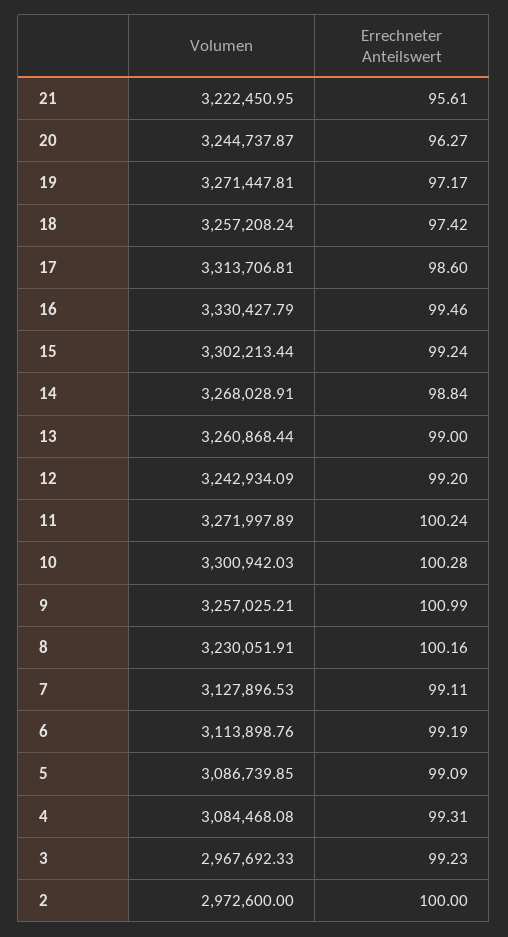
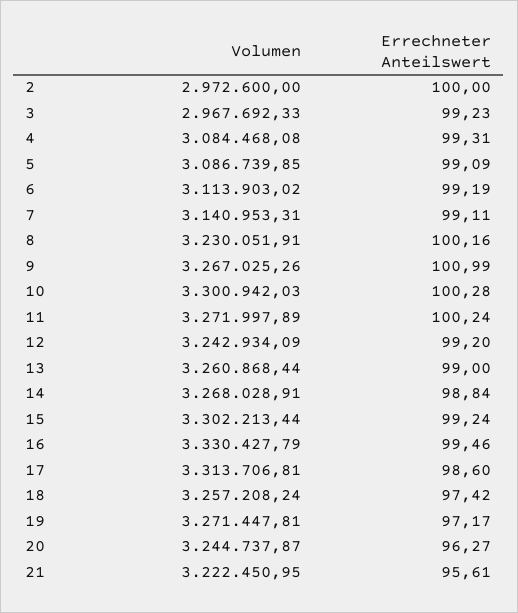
  {
    "Volumen": {
      "21": 3222450.95,
      "20": 3244737.87,
      "19": 3271447.81,
      "18": 3257208.24,
      "17": 3313706.81,
      "16": 3330427.79,
      "15": 3302213.44,
      "14": 3268028.91,
      "13": 3260868.44,
      "12": 3242934.09,
      "11": 3271997.89,
      "10": 3300942.03,
-     "9": 3257025.21,
+     "9": 3267025.26,
      "8": 3230051.91,
-     "7": 3127896.53,
+     "7": 3140953.31,
-     "6": 3113898.76,
+     "6": 3113903.02,
      "5": 3086739.85,
      "4": 3084468.08,
      "3": 2967692.33,
      "2": 2972600
    },
    "Errechneter Anteilswert": {
      "21": 95.61,
      "20": 96.27,
      "19": 97.17,
      "18": 97.42,
      "17": 98.6,
      "16": 99.46,
      "15": 99.24,
      "14": 98.84,
      "13": 99,
      "12": 99.2,
      "11": 100.24,
      "10": 100.28,
      "9": 100.99,
      "8": 100.16,
      "7": 99.11,
      "6": 99.19,
      "5": 99.09,
      "4": 99.31,
      "3": 99.23,
      "2": 100
    }
  }

